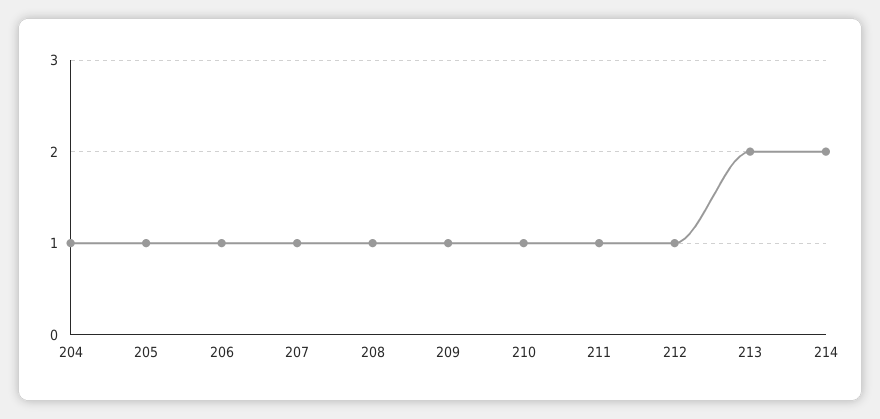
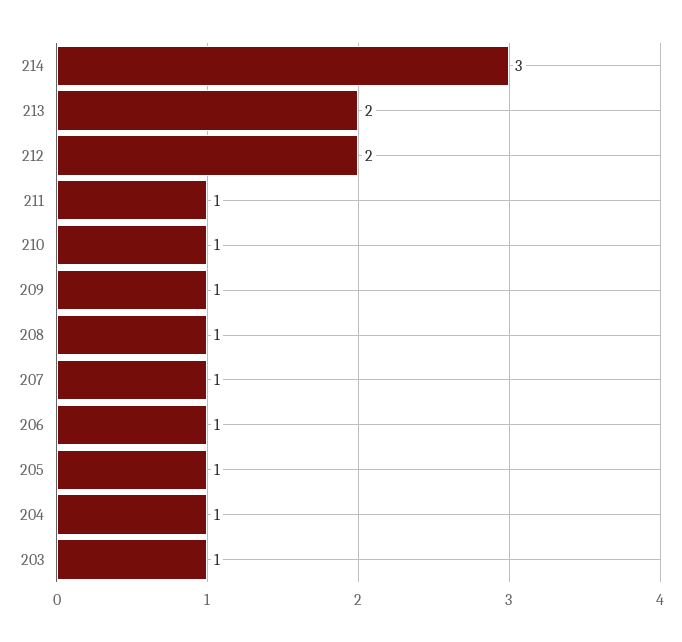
  {
    "204": 1,
    "205": 1,
    "206": 1,
    "207": 1,
    "208": 1,
    "209": 1,
    "210": 1,
    "211": 1,
-   "212": 1,
+   "212": 2,
    "213": 2,
-   "214": 2
+   "214": 3,
+   "203": 1
  }

